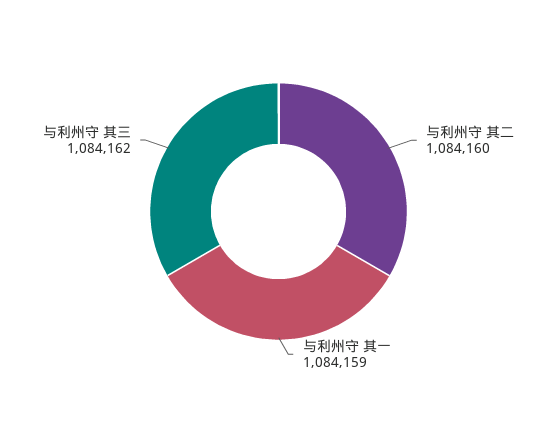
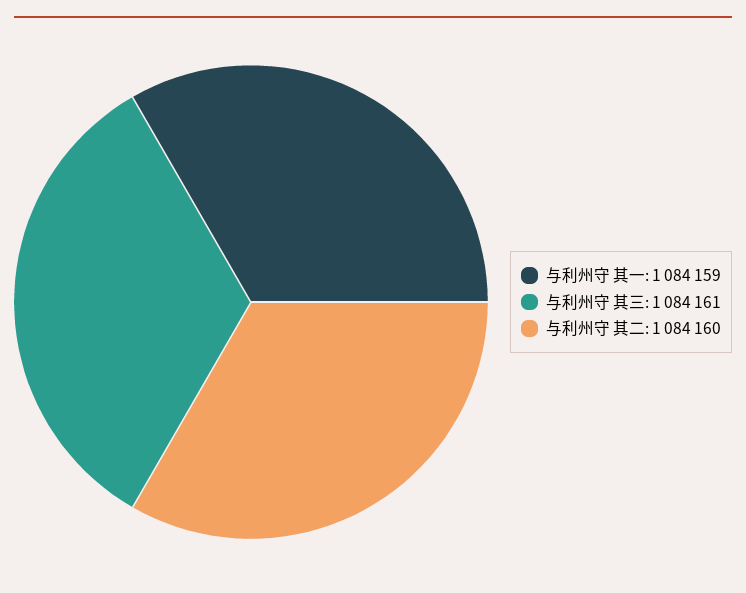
  {
    "与利州守 其二": 1084160,
    "与利州守 其一": 1084159,
-   "与利州守 其三": 1084162
+   "与利州守 其三": 1084161
  }

